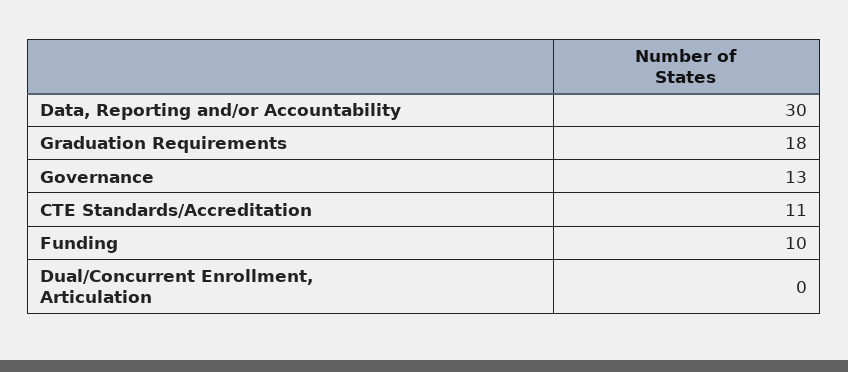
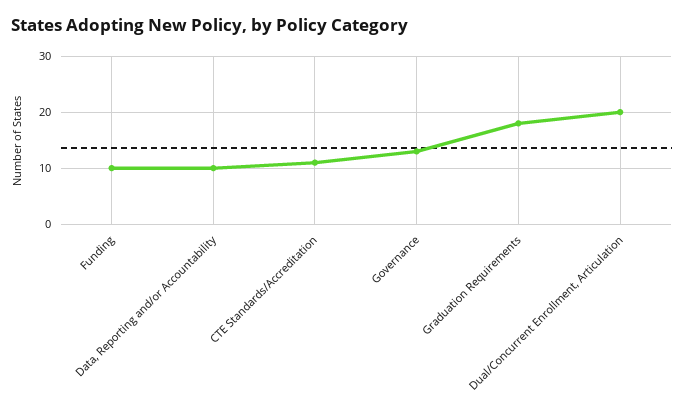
  {
-   "Data, Reporting and/or Accountability": 30,
+   "Data, Reporting and/or Accountability": 10,
    "Graduation Requirements": 18,
    "Governance": 13,
    "CTE Standards/Accreditation": 11,
    "Funding": 10,
-   "Dual/Concurrent Enrollment, Articulation": 0
+   "Dual/Concurrent Enrollment, Articulation": 20
  }

